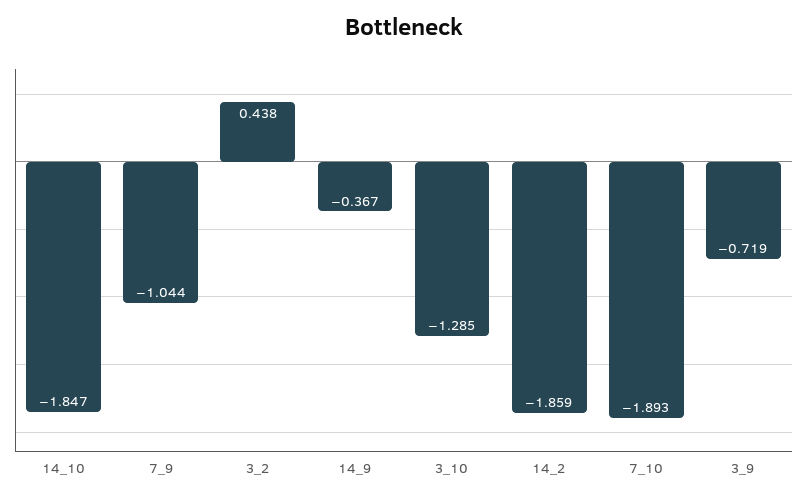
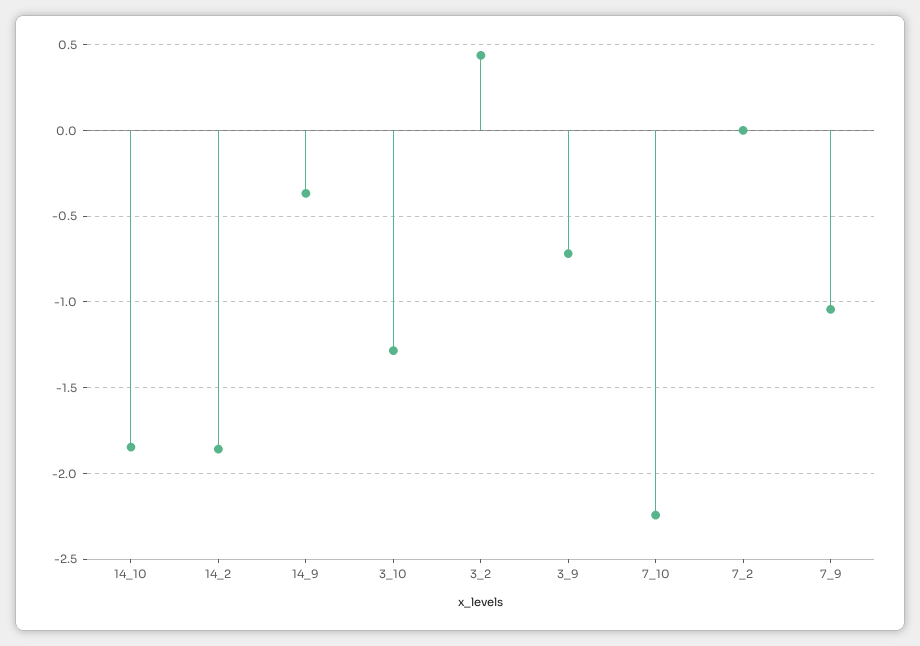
  {
    "14_10": -1.847,
    "7_9": -1.044,
    "3_2": 0.438,
    "14_9": -0.367,
    "3_10": -1.285,
    "14_2": -1.859,
-   "7_10": -1.893,
+   "7_10": -2.25,
-   "3_9": -0.719
+   "3_9": -0.719,
+   "7_2": 0
  }

